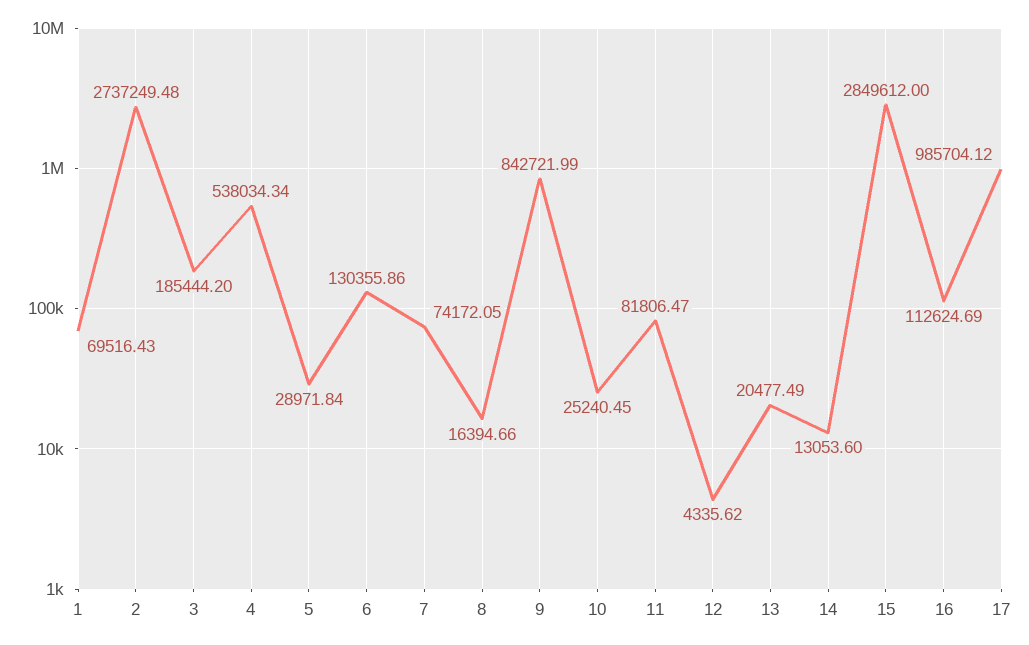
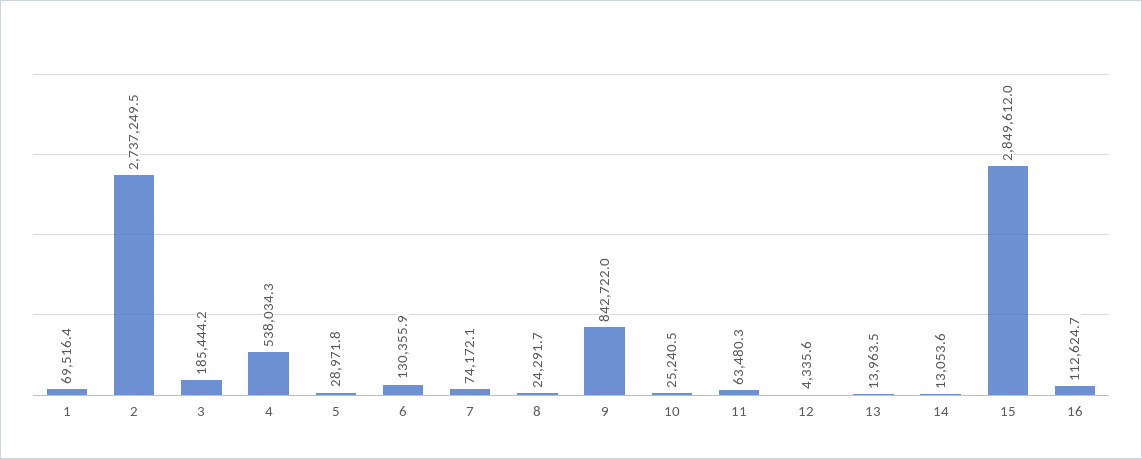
  {
    "1": 69516.43,
    "2": 2737249.48,
    "3": 185444.2,
    "4": 538034.34,
    "5": 28971.84,
    "6": 130355.86,
    "7": 74172.05,
-   "8": 16394.66,
+   "8": 24291.7,
    "9": 842721.99,
    "10": 25240.45,
-   "11": 81806.47,
+   "11": 63480.3,
    "12": 4335.62,
-   "13": 20477.49,
+   "13": 13963.5,
    "14": 13053.6,
    "15": 2849612,
-   "16": 112624.69,
+   "16": 112624.69
-   "17": 985704.12
  }

